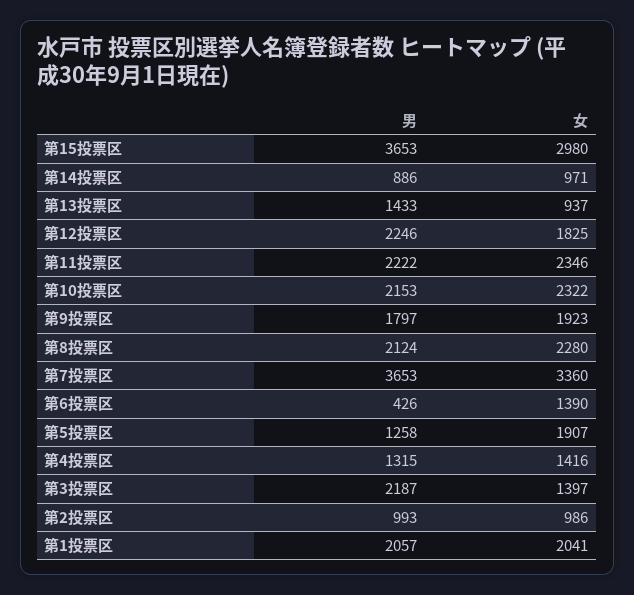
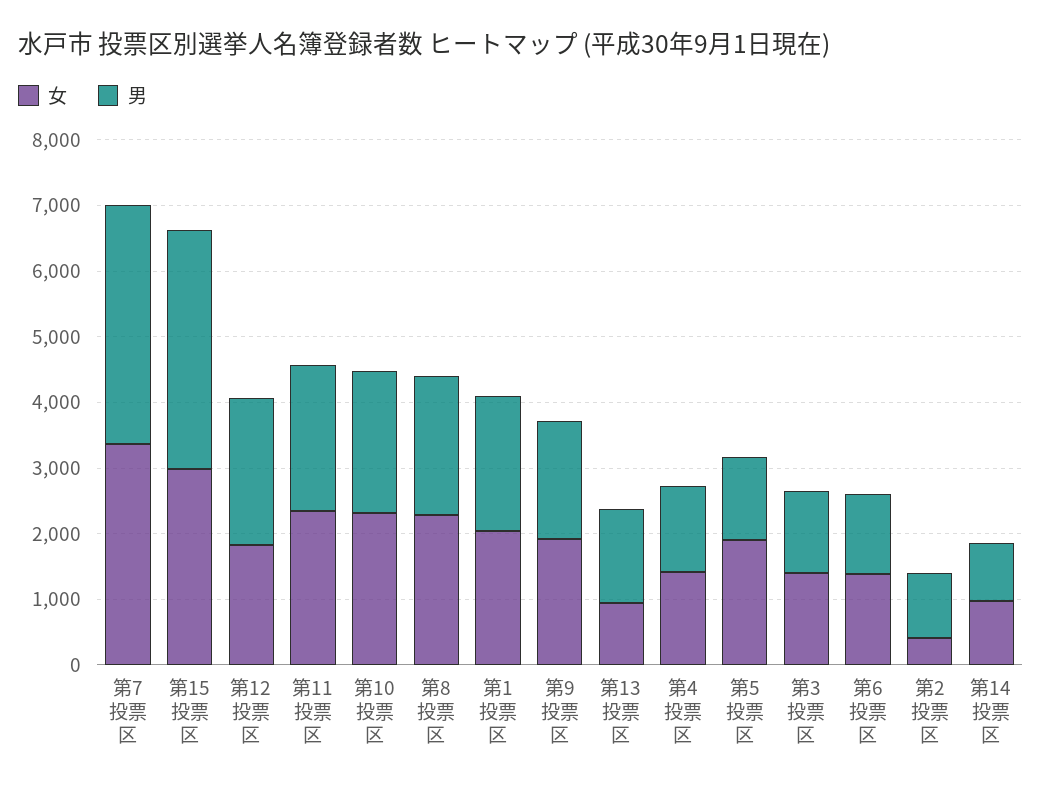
  {
    "男": {
      "第15投票区": 3653,
      "第14投票区": 886,
      "第13投票区": 1433,
      "第12投票区": 2246,
      "第11投票区": 2222,
      "第10投票区": 2153,
      "第9投票区": 1797,
      "第8投票区": 2124,
      "第7投票区": 3653,
-     "第6投票区": 426,
+     "第6投票区": 1200,
      "第5投票区": 1258,
      "第4投票区": 1315,
-     "第3投票区": 2187,
+     "第3投票区": 1200,
      "第2投票区": 993,
      "第1投票区": 2057
    },
    "女": {
      "第15投票区": 2980,
      "第14投票区": 971,
      "第13投票区": 937,
      "第12投票区": 1825,
      "第11投票区": 2346,
      "第10投票区": 2322,
      "第9投票区": 1923,
      "第8投票区": 2280,
      "第7投票区": 3360,
      "第6投票区": 1390,
      "第5投票区": 1907,
      "第4投票区": 1416,
      "第3投票区": 1397,
-     "第2投票区": 986,
+     "第2投票区": 400,
      "第1投票区": 2041
    }
  }

